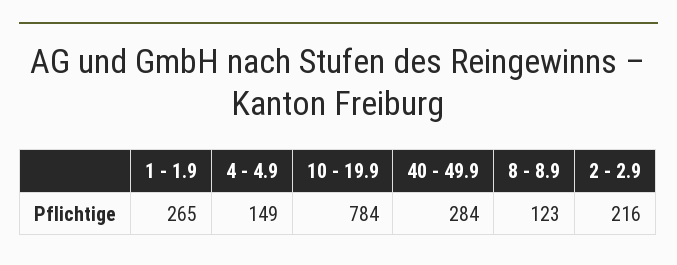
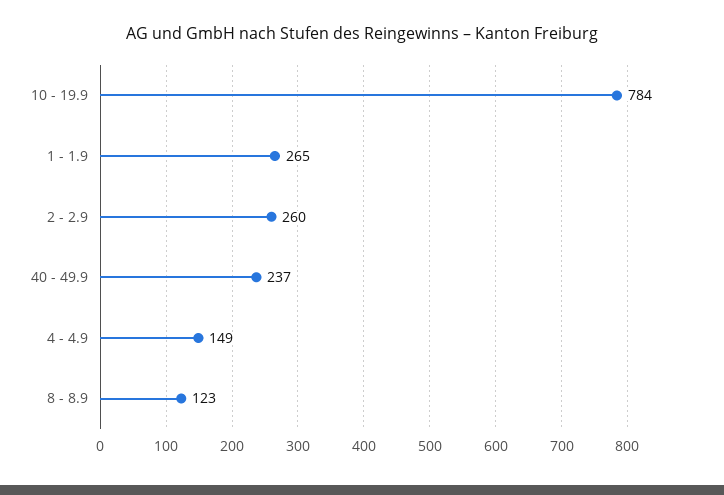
  {
    "1 - 1.9": 265,
    "4 - 4.9": 149,
    "10 - 19.9": 784,
-   "40 - 49.9": 284,
+   "40 - 49.9": 237,
    "8 - 8.9": 123,
-   "2 - 2.9": 216
+   "2 - 2.9": 260
  }

